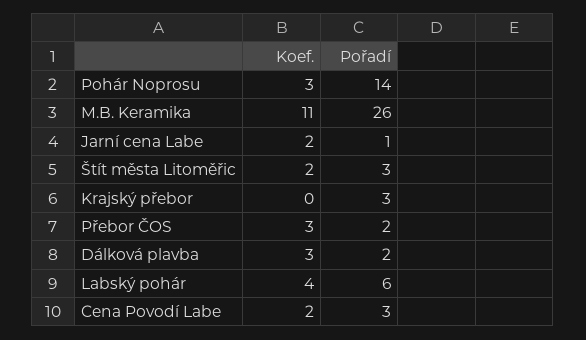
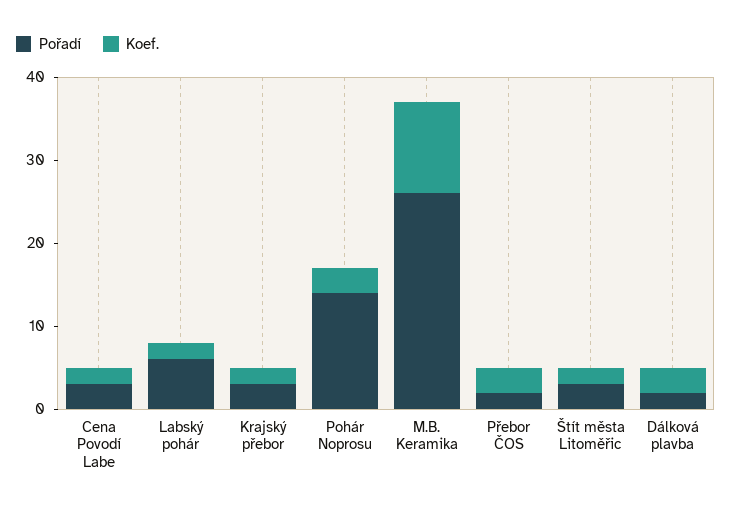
  {
    "Koef.": {
      "Pohár Noprosu": 3,
      "M.B. Keramika": 11,
-     "Jarní cena Labe": 2,
      "Štít města Litoměřic": 2,
-     "Krajský přebor": 0,
+     "Krajský přebor": 2,
      "Přebor ČOS": 3,
      "Dálková plavba": 3,
-     "Labský pohár": 4,
+     "Labský pohár": 2,
      "Cena Povodí Labe": 2
    },
    "Pořadí": {
      "Pohár Noprosu": 14,
      "M.B. Keramika": 26,
-     "Jarní cena Labe": 1,
      "Štít města Litoměřic": 3,
      "Krajský přebor": 3,
      "Přebor ČOS": 2,
      "Dálková plavba": 2,
      "Labský pohár": 6,
      "Cena Povodí Labe": 3
    }
  }

